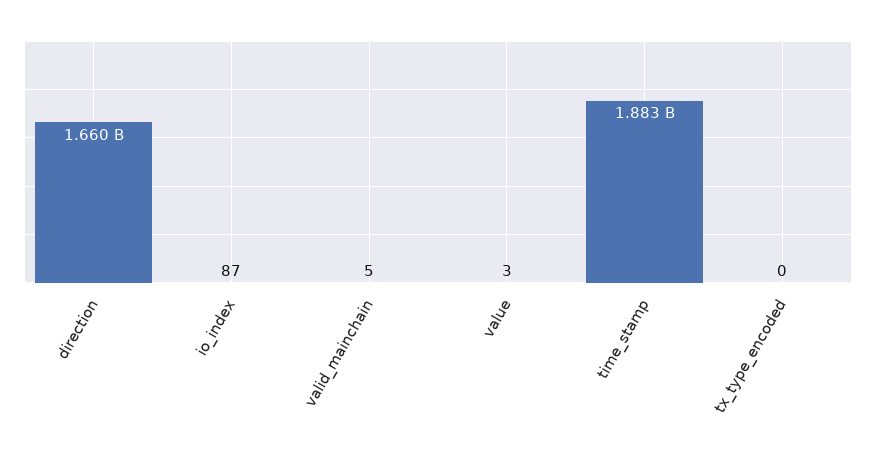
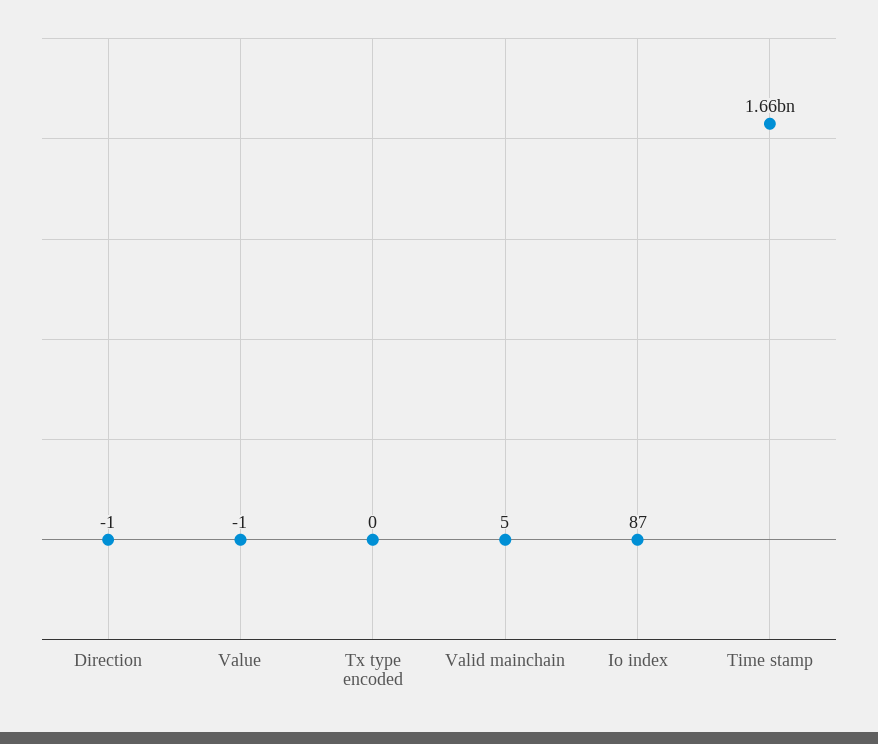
  {
-   "direction": 1660000000,
+   "direction": -1,
    "io_index": 87,
    "valid_mainchain": 5,
-   "value": 3,
+   "value": -1,
-   "time_stamp": 1883000000,
+   "time_stamp": 1660000000,
    "tx_type_encoded": 0
  }

